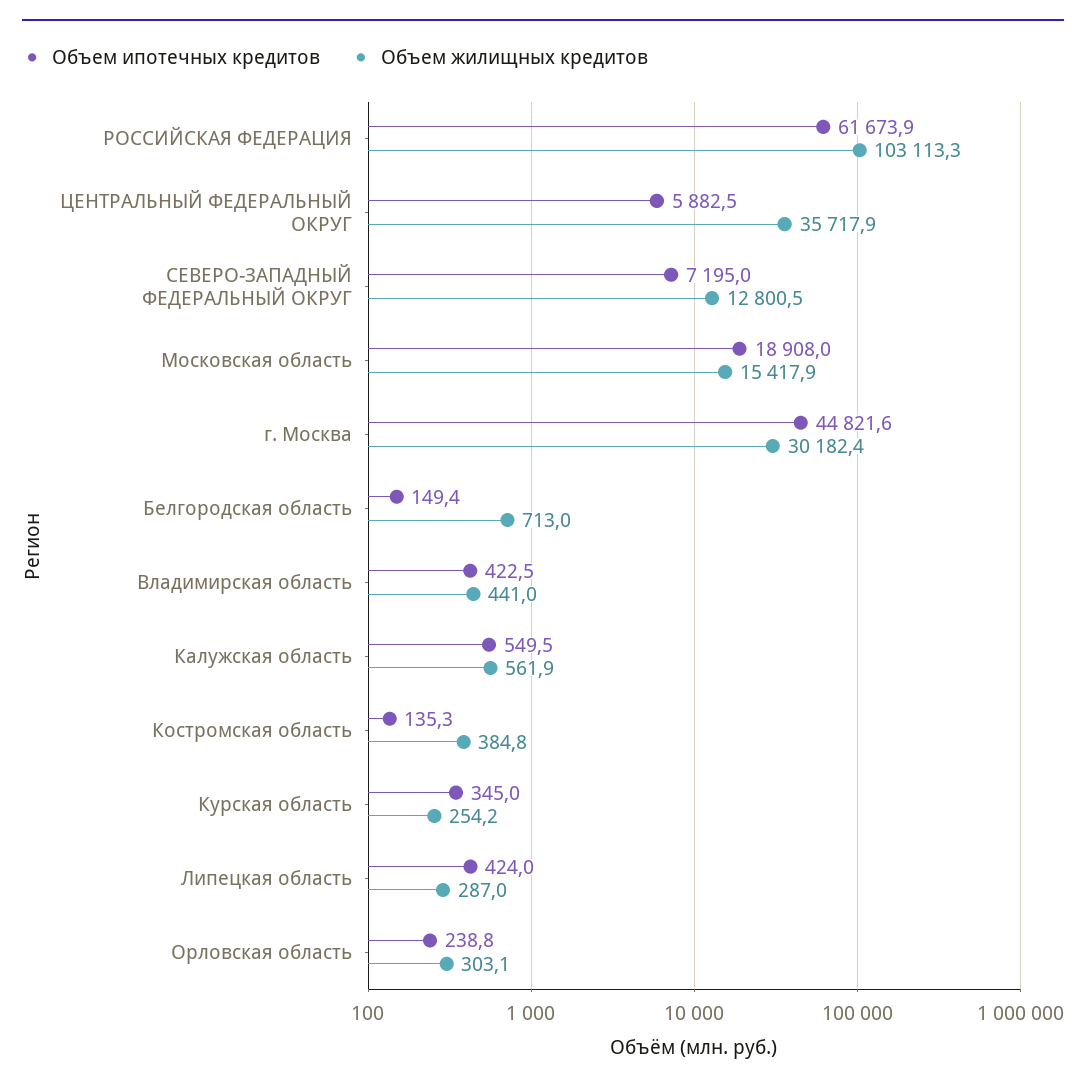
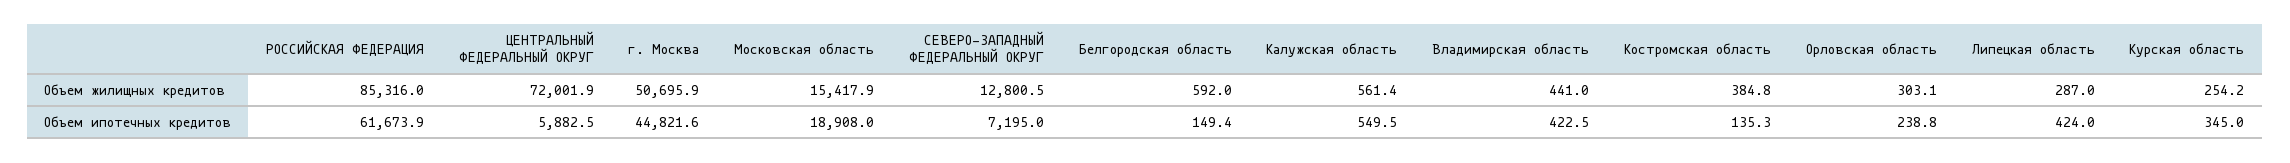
  {
    "Объем ипотечных кредитов": {
      "РОССИЙСКАЯ ФЕДЕРАЦИЯ": 61673.9,
      "ЦЕНТРАЛЬНЫЙ ФЕДЕРАЛЬНЫЙ ОКРУГ": 5882.5,
      "СЕВЕРО-ЗАПАДНЫЙ ФЕДЕРАЛЬНЫЙ ОКРУГ": 7195,
      "Московская область": 18908,
      "г. Москва": 44821.6,
      "Белгородская область": 149.4,
      "Владимирская область": 422.5,
      "Калужская область": 549.5,
      "Костромская область": 135.3,
      "Курская область": 345,
      "Липецкая область": 424,
      "Орловская область": 238.8
    },
    "Объем жилищных кредитов": {
-     "РОССИЙСКАЯ ФЕДЕРАЦИЯ": 103113.3,
+     "РОССИЙСКАЯ ФЕДЕРАЦИЯ": 85316,
-     "ЦЕНТРАЛЬНЫЙ ФЕДЕРАЛЬНЫЙ ОКРУГ": 35717.9,
+     "ЦЕНТРАЛЬНЫЙ ФЕДЕРАЛЬНЫЙ ОКРУГ": 72001.9,
      "СЕВЕРО-ЗАПАДНЫЙ ФЕДЕРАЛЬНЫЙ ОКРУГ": 12800.5,
      "Московская область": 15417.9,
-     "г. Москва": 30182.4,
+     "г. Москва": 50695.9,
-     "Белгородская область": 713,
+     "Белгородская область": 592,
      "Владимирская область": 441,
-     "Калужская область": 561.9,
+     "Калужская область": 561.4,
      "Костромская область": 384.8,
      "Курская область": 254.2,
      "Липецкая область": 287,
      "Орловская область": 303.1
    }
  }

